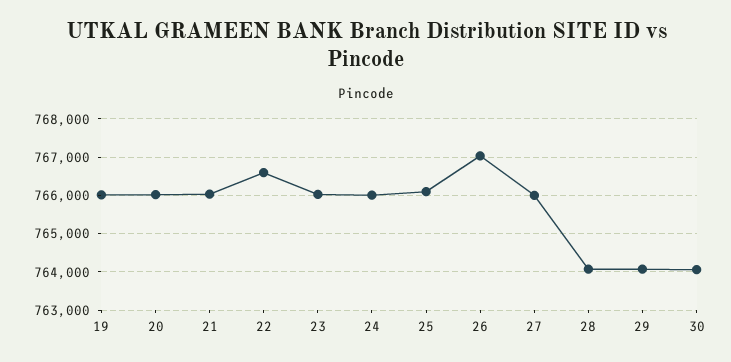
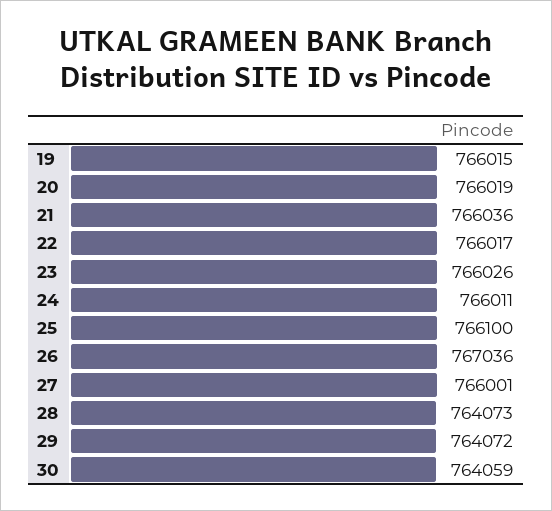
  {
    "19": 766015,
    "20": 766019,
    "21": 766036,
-   "22": 766600,
+   "22": 766017,
    "23": 766026,
    "24": 766011,
    "25": 766100,
    "26": 767036,
    "27": 766001,
    "28": 764073,
    "29": 764072,
    "30": 764059
  }

